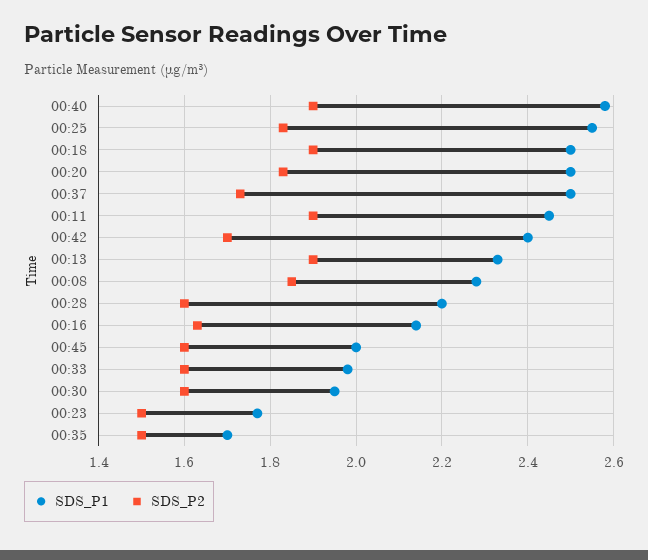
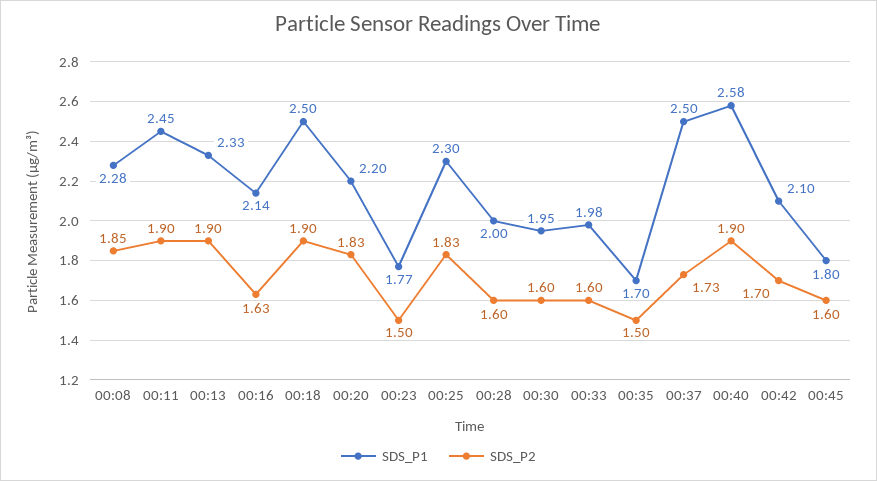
  {
    "SDS_P1": {
      "00:40": 2.58,
-     "00:25": 2.55,
+     "00:25": 2.3,
      "00:18": 2.5,
-     "00:20": 2.5,
+     "00:20": 2.2,
      "00:37": 2.5,
      "00:11": 2.45,
-     "00:42": 2.4,
+     "00:42": 2.1,
      "00:13": 2.33,
      "00:08": 2.28,
-     "00:28": 2.2,
+     "00:28": 2,
      "00:16": 2.14,
-     "00:45": 2,
+     "00:45": 1.8,
      "00:33": 1.98,
      "00:30": 1.95,
      "00:23": 1.77,
      "00:35": 1.7
    },
    "SDS_P2": {
      "00:40": 1.9,
      "00:25": 1.83,
      "00:18": 1.9,
      "00:20": 1.83,
      "00:37": 1.73,
      "00:11": 1.9,
      "00:42": 1.7,
      "00:13": 1.9,
      "00:08": 1.85,
      "00:28": 1.6,
      "00:16": 1.63,
      "00:45": 1.6,
      "00:33": 1.6,
      "00:30": 1.6,
      "00:23": 1.5,
      "00:35": 1.5
    }
  }

